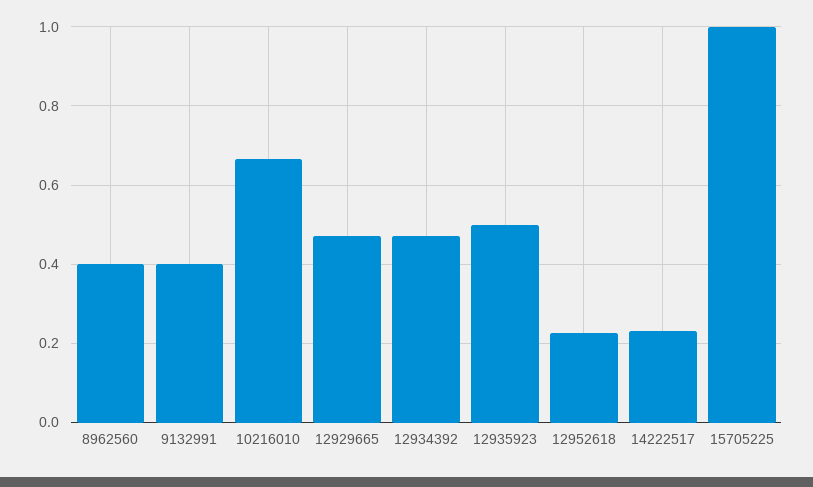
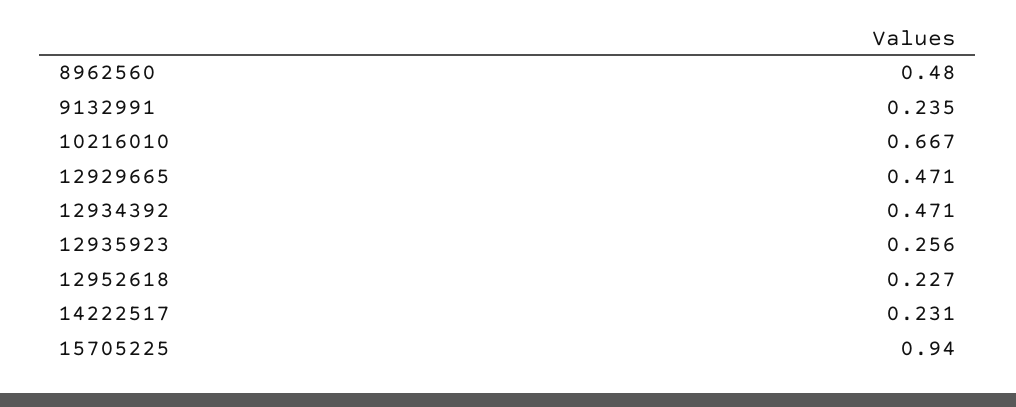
  {
-   "8962560": 0.4,
+   "8962560": 0.48,
-   "9132991": 0.4,
+   "9132991": 0.235,
    "10216010": 0.667,
    "12929665": 0.471,
    "12934392": 0.471,
-   "12935923": 0.5,
+   "12935923": 0.256,
    "12952618": 0.227,
    "14222517": 0.231,
-   "15705225": 1
+   "15705225": 0.94
  }

